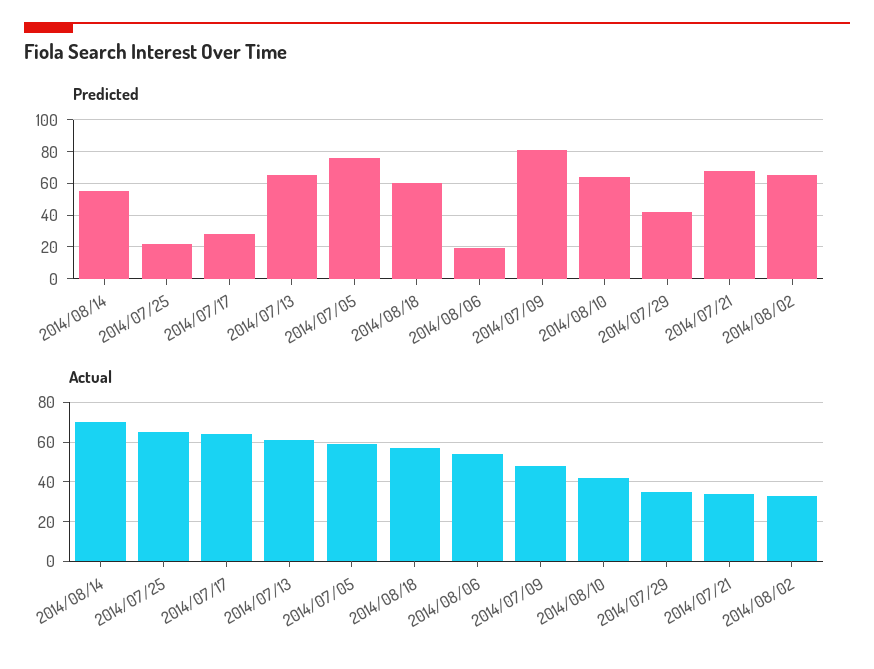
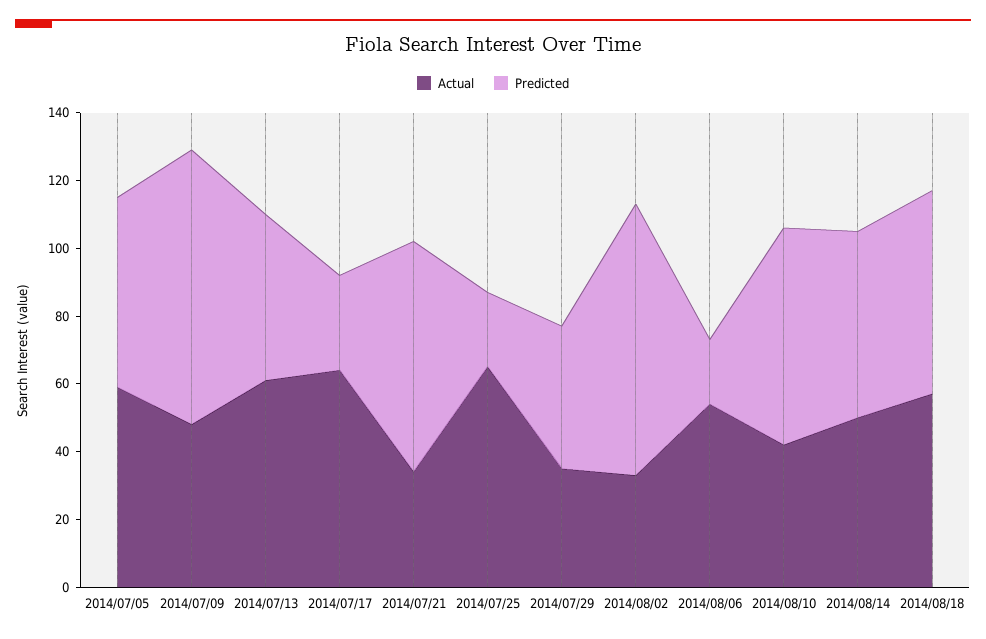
  {
    "Predicted": {
      "2014/08/14": 55,
      "2014/07/25": 20,
      "2014/07/17": 30,
-     "2014/07/13": 65,
+     "2014/07/13": 50,
-     "2014/07/05": 75,
+     "2014/07/05": 55,
      "2014/08/18": 60,
      "2014/08/06": 20,
      "2014/07/09": 80,
      "2014/08/10": 65,
      "2014/07/29": 40,
      "2014/07/21": 70,
-     "2014/08/02": 65
+     "2014/08/02": 80
    },
    "Actual": {
-     "2014/08/14": 70,
+     "2014/08/14": 50,
      "2014/07/25": 65,
      "2014/07/17": 65,
      "2014/07/13": 60,
      "2014/07/05": 60,
      "2014/08/18": 55,
      "2014/08/06": 55,
      "2014/07/09": 50,
      "2014/08/10": 40,
      "2014/07/29": 35,
      "2014/07/21": 35,
      "2014/08/02": 35
    }
  }

